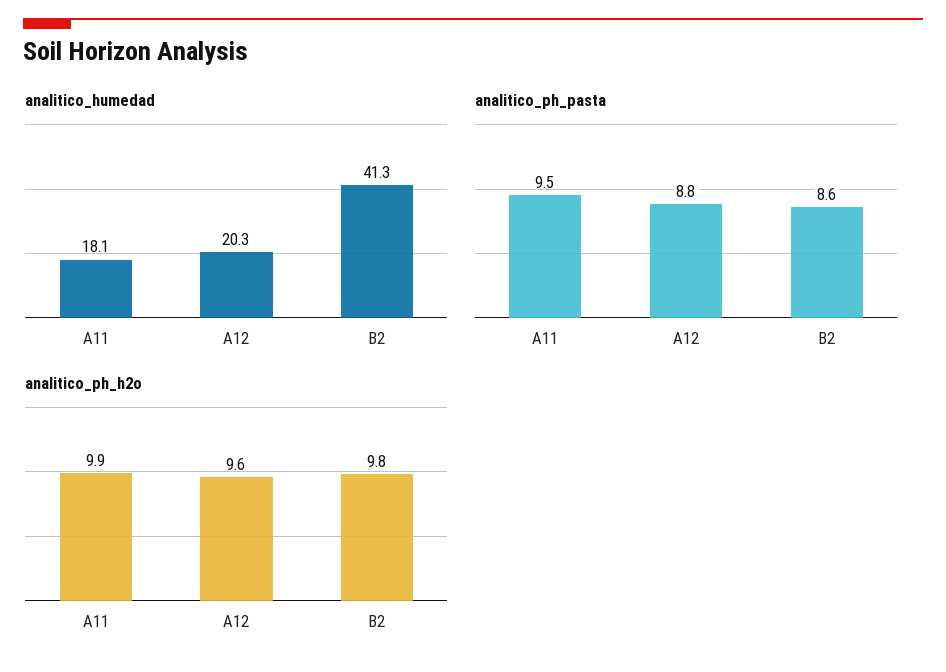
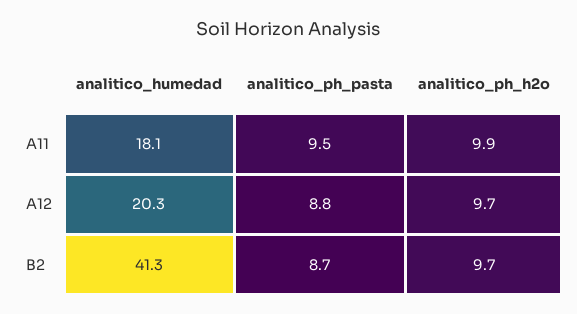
  {
    "analitico_humedad": {
      "A11": 18.1,
      "A12": 20.3,
      "B2": 41.3
    },
    "analitico_ph_pasta": {
      "A11": 9.5,
      "A12": 8.8,
-     "B2": 8.6
+     "B2": 8.7
    },
    "analitico_ph_h2o": {
      "A11": 9.9,
-     "A12": 9.6,
+     "A12": 9.7,
-     "B2": 9.8
+     "B2": 9.7
    }
  }

